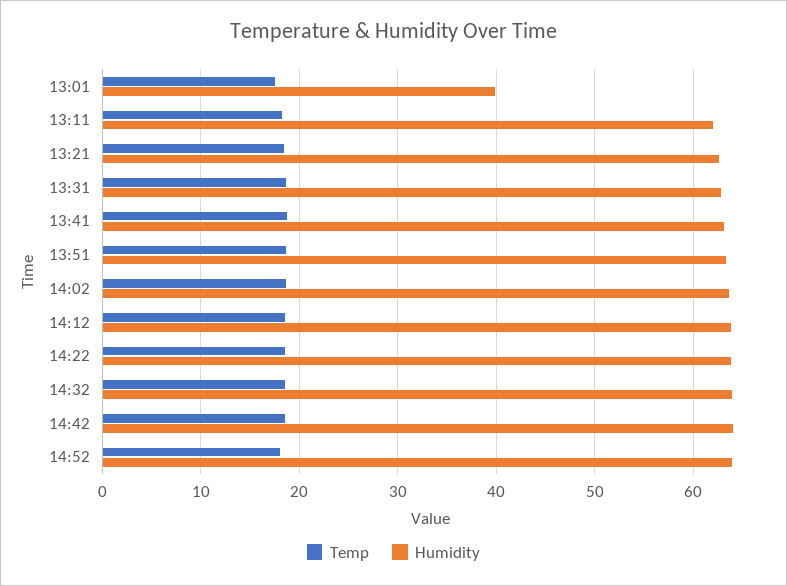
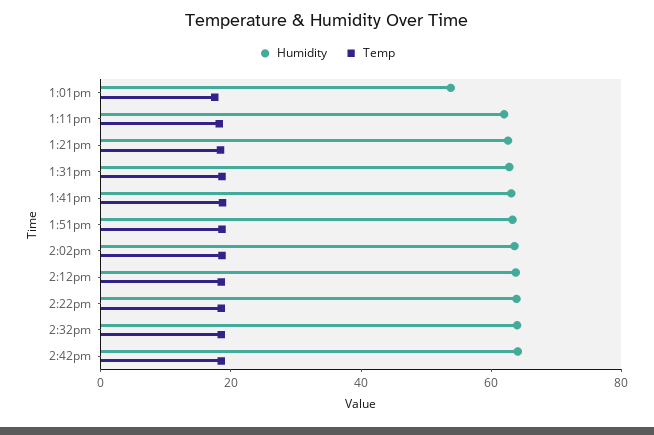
  {
    "Temp": {
      "13:01": 18,
      "13:11": 18,
      "13:21": 18,
      "13:31": 19,
      "13:41": 19,
      "13:51": 19,
      "14:02": 19,
      "14:12": 19,
      "14:22": 19,
      "14:32": 19,
-     "14:42": 19,
+     "14:42": 19
-     "14:52": 18
    },
    "Humidity": {
-     "13:01": 40,
+     "13:01": 55,
      "13:11": 62,
      "13:21": 63,
      "13:31": 63,
      "13:41": 63,
      "13:51": 63,
      "14:02": 64,
      "14:12": 64,
      "14:22": 64,
      "14:32": 64,
-     "14:42": 64,
+     "14:42": 64
-     "14:52": 64
    }
  }

